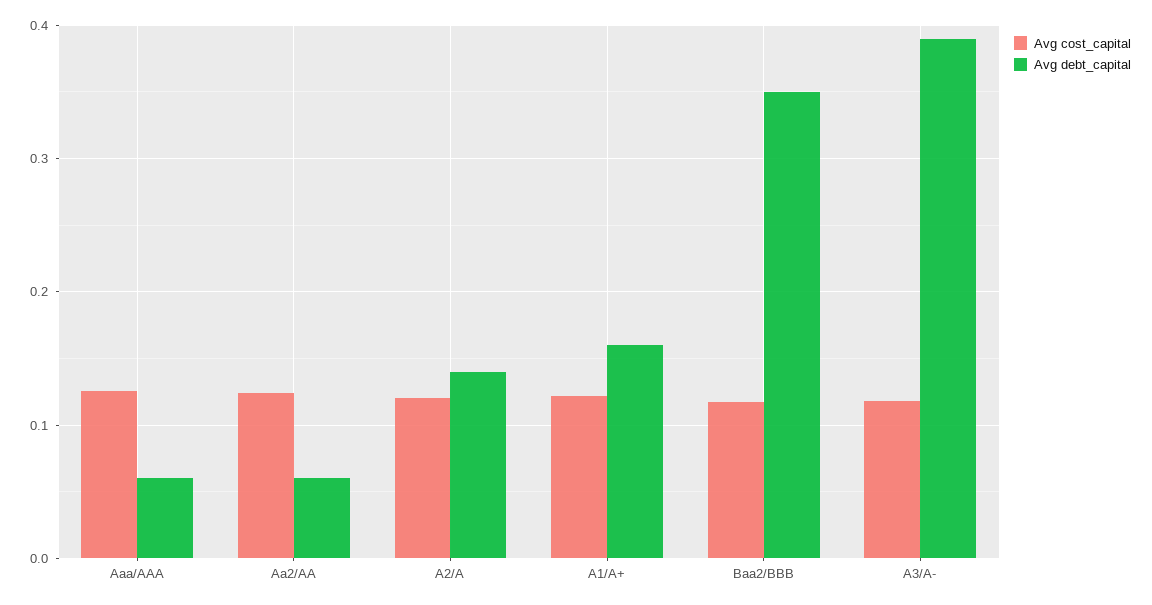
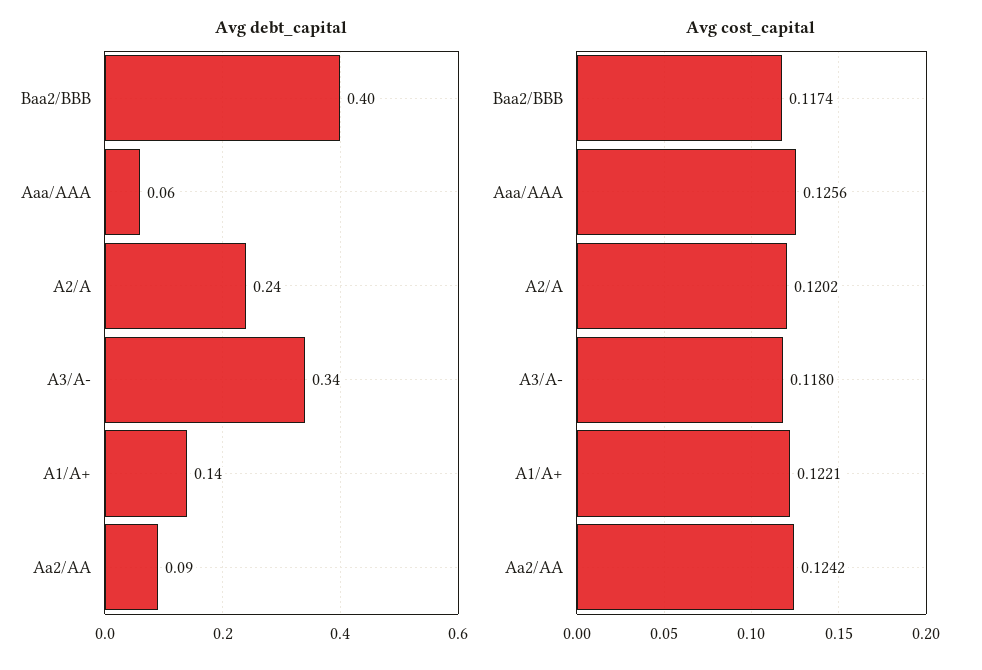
  {
    "Avg cost_capital": {
      "Aaa/AAA": 0.1256,
      "Aa2/AA": 0.1242,
      "A2/A": 0.1202,
      "A1/A+": 0.1221,
      "Baa2/BBB": 0.1174,
      "A3/A-": 0.118
    },
    "Avg debt_capital": {
      "Aaa/AAA": 0.06,
-     "Aa2/AA": 0.06,
+     "Aa2/AA": 0.09,
-     "A2/A": 0.14,
+     "A2/A": 0.24,
-     "A1/A+": 0.16,
+     "A1/A+": 0.14,
-     "Baa2/BBB": 0.35,
+     "Baa2/BBB": 0.4,
-     "A3/A-": 0.39
+     "A3/A-": 0.34
    }
  }

